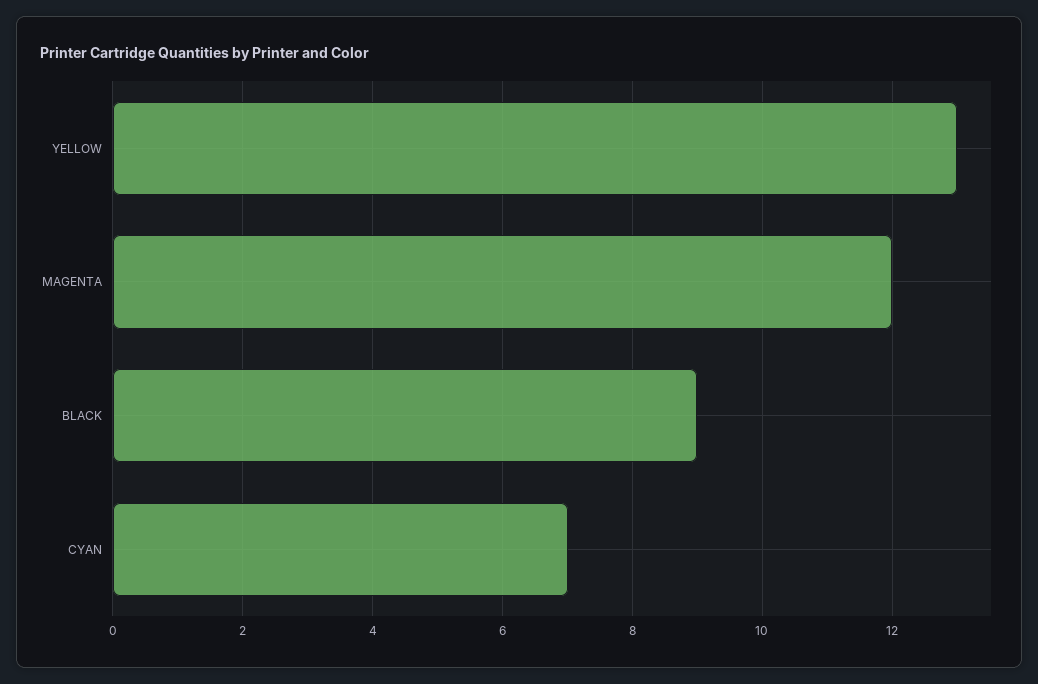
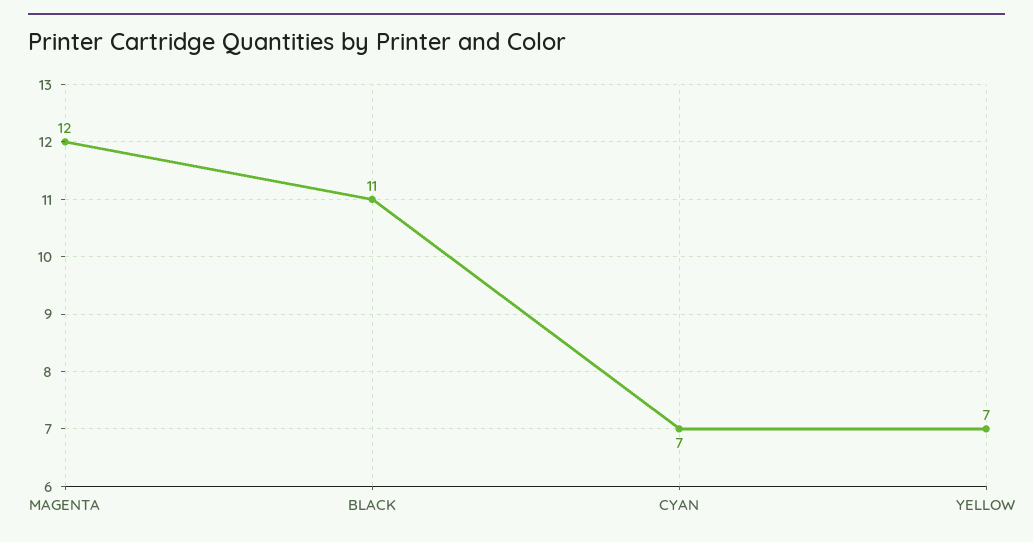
  {
-   "YELLOW": 13,
+   "YELLOW": 7,
    "MAGENTA": 12,
-   "BLACK": 9,
+   "BLACK": 11,
    "CYAN": 7
  }

